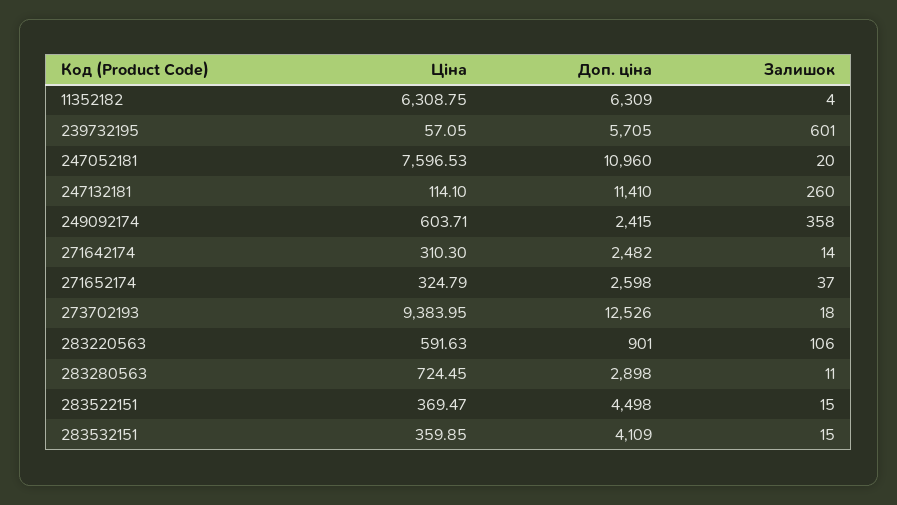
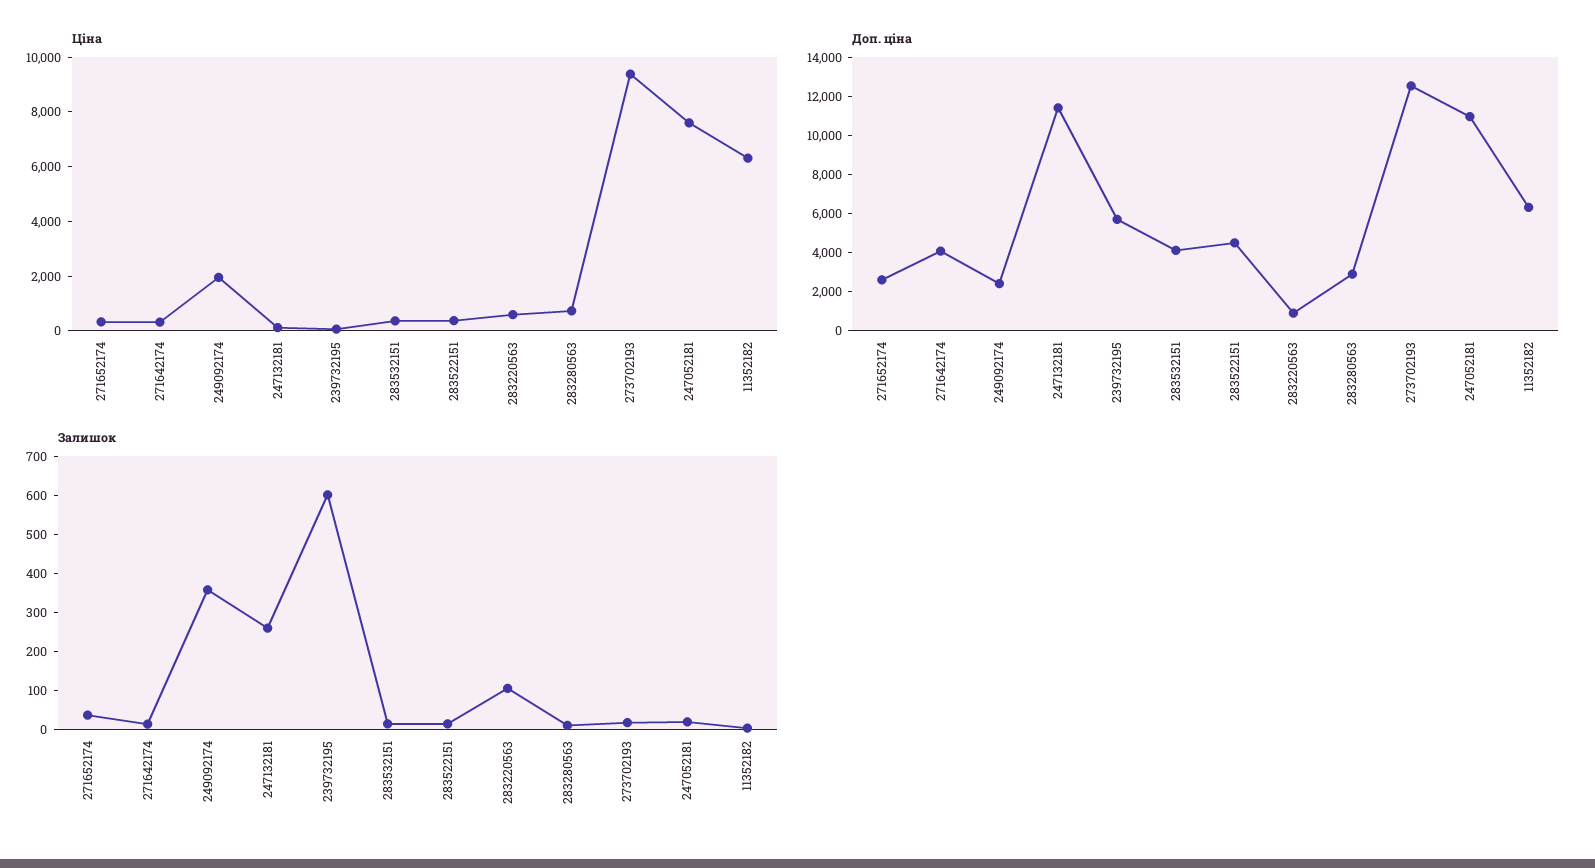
  {
    "Ціна": {
      "11352182": 6308.75,
      "239732195": 57.05,
      "247052181": 7596.53,
      "247132181": 114.1,
-     "249092174": 603.71,
+     "249092174": 2000,
      "271642174": 310.3,
      "271652174": 324.79,
      "273702193": 9383.95,
      "283220563": 591.63,
      "283280563": 724.45,
      "283522151": 369.47,
      "283532151": 359.85
    },
    "Доп. ціна": {
      "11352182": 6309,
      "239732195": 5705,
      "247052181": 10960,
      "247132181": 11410,
      "249092174": 2415,
-     "271642174": 2482,
+     "271642174": 4000,
      "271652174": 2598,
      "273702193": 12526,
      "283220563": 901,
      "283280563": 2898,
      "283522151": 4498,
      "283532151": 4109
    },
    "Залишок": {
      "11352182": 4,
      "239732195": 601,
      "247052181": 20,
      "247132181": 260,
      "249092174": 358,
      "271642174": 14,
      "271652174": 37,
      "273702193": 18,
      "283220563": 106,
      "283280563": 11,
      "283522151": 15,
      "283532151": 15
    }
  }

